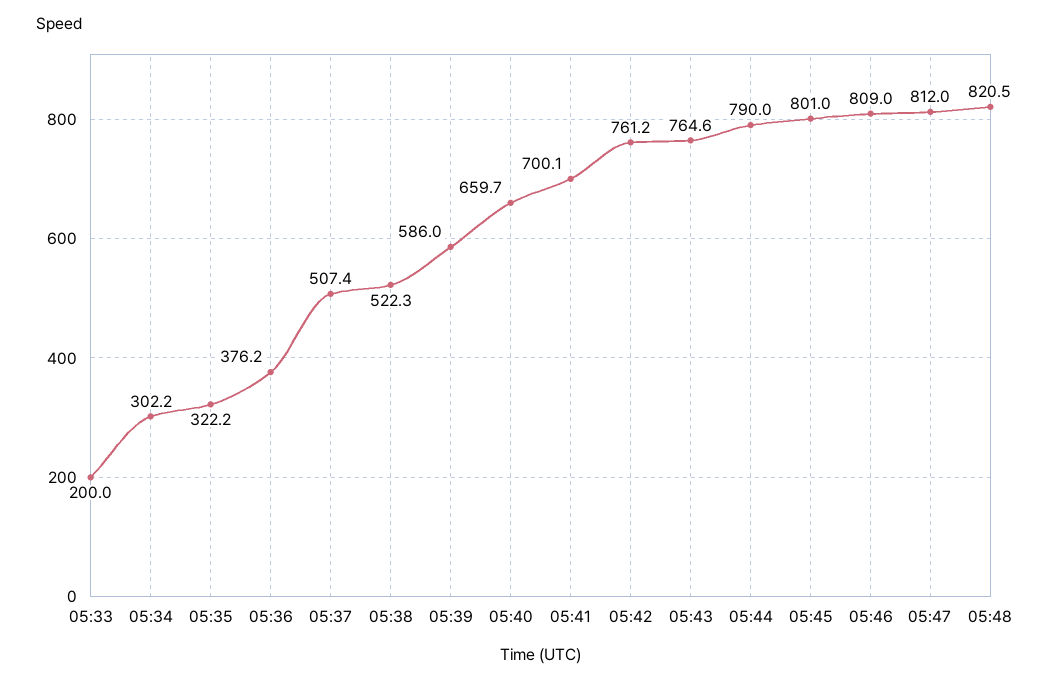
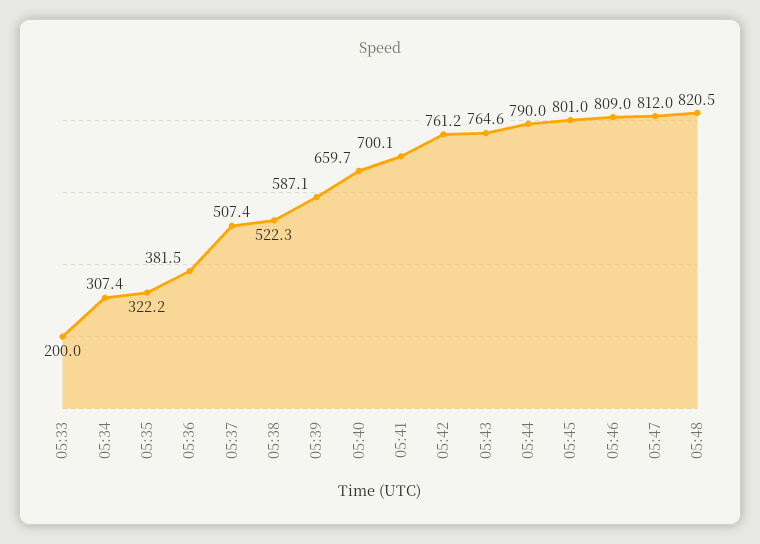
  {
    "05:33": 200,
-   "05:34": 302.2,
+   "05:34": 307.4,
    "05:35": 322.2,
-   "05:36": 376.2,
+   "05:36": 381.5,
    "05:37": 507.4,
    "05:38": 522.3,
-   "05:39": 586,
+   "05:39": 587.1,
    "05:40": 659.7,
    "05:41": 700.1,
    "05:42": 761.2,
    "05:43": 764.6,
    "05:44": 790,
    "05:45": 801,
    "05:46": 809,
    "05:47": 812,
    "05:48": 820.5
  }

